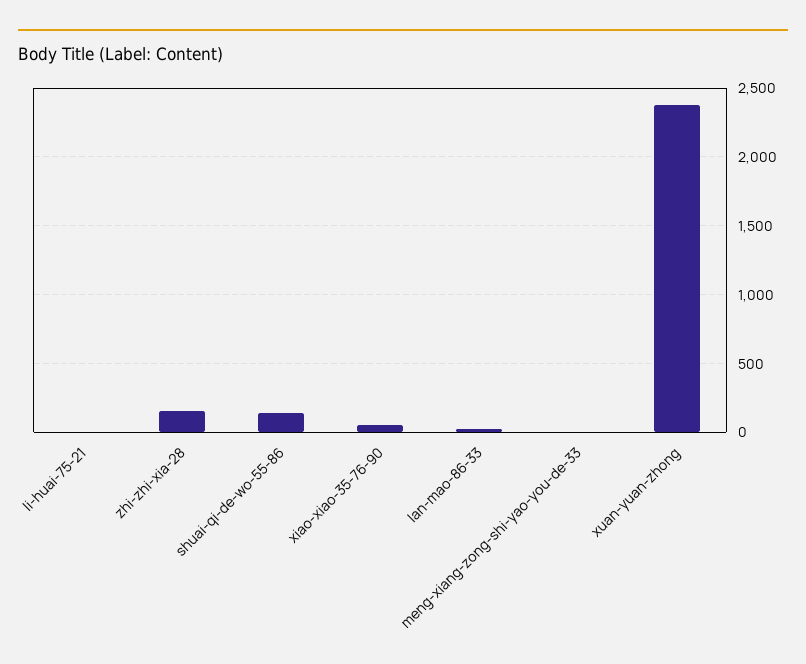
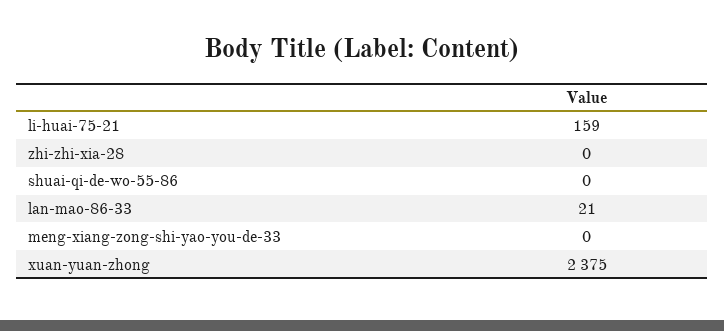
  {
-   "li-huai-75-21": 0,
+   "li-huai-75-21": 159,
-   "zhi-zhi-xia-28": 150,
+   "zhi-zhi-xia-28": 0,
-   "shuai-qi-de-wo-55-86": 150,
+   "shuai-qi-de-wo-55-86": 0,
-   "xiao-xiao-35-76-90": 50,
    "lan-mao-86-33": 21,
    "meng-xiang-zong-shi-yao-you-de-33": 0,
    "xuan-yuan-zhong": 2375
  }

